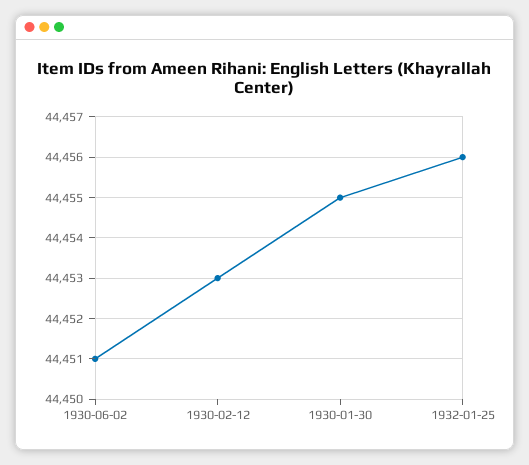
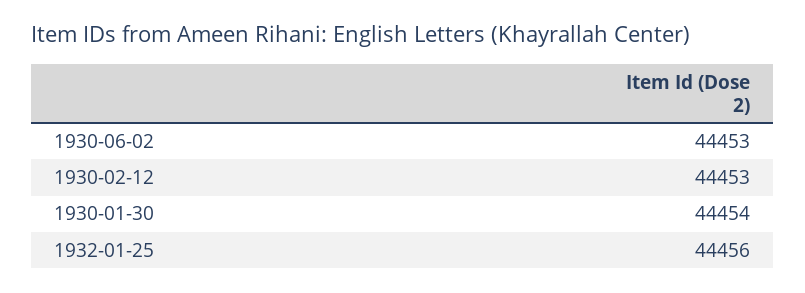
  {
-   "1930-06-02": 44451,
+   "1930-06-02": 44453,
    "1930-02-12": 44453,
-   "1930-01-30": 44455,
+   "1930-01-30": 44454,
    "1932-01-25": 44456
  }

